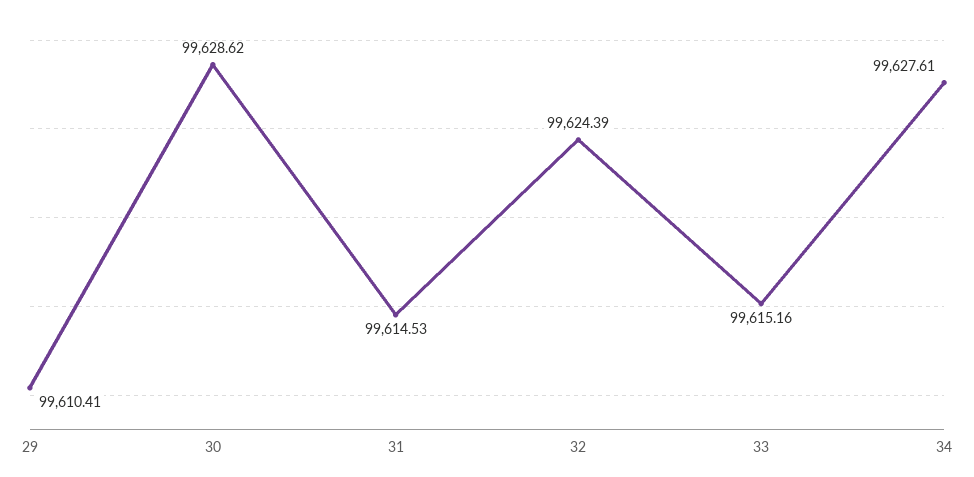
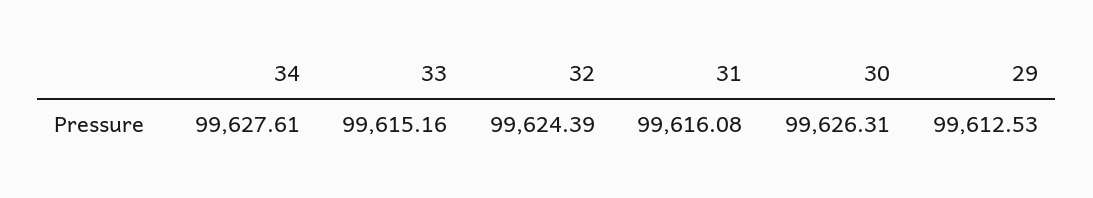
  {
-   "29": 99610.41,
+   "29": 99612.53,
-   "30": 99628.62,
+   "30": 99626.31,
-   "31": 99614.53,
+   "31": 99616.08,
    "32": 99624.39,
    "33": 99615.16,
    "34": 99627.61
  }

